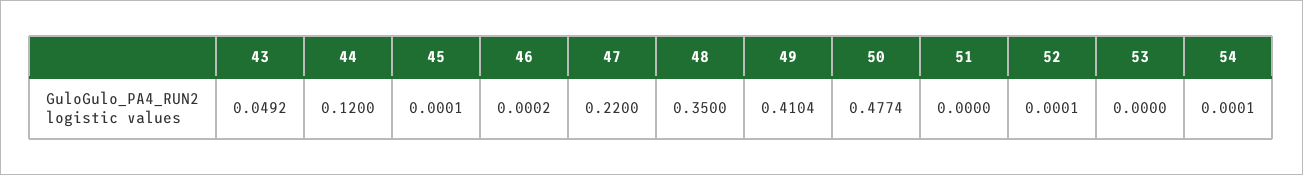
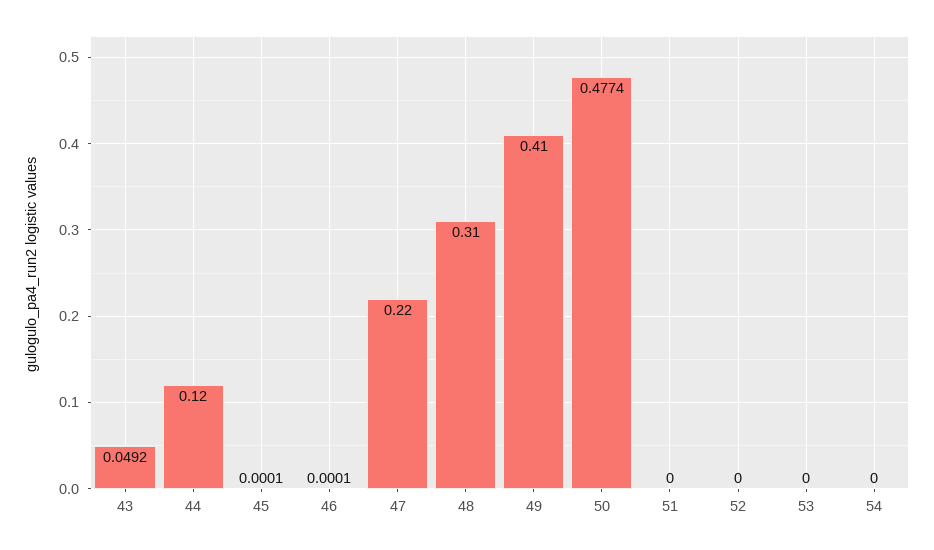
  {
    "43": 0.0492,
    "44": 0.12,
    "45": 0.0001,
-   "46": 0.0002,
+   "46": 0.0001,
    "47": 0.22,
-   "48": 0.35,
+   "48": 0.31,
-   "49": 0.4104,
+   "49": 0.41,
    "50": 0.4774,
    "51": 0,
-   "52": 0.0001,
+   "52": 0,
    "53": 0,
-   "54": 0.0001
+   "54": 0
  }

